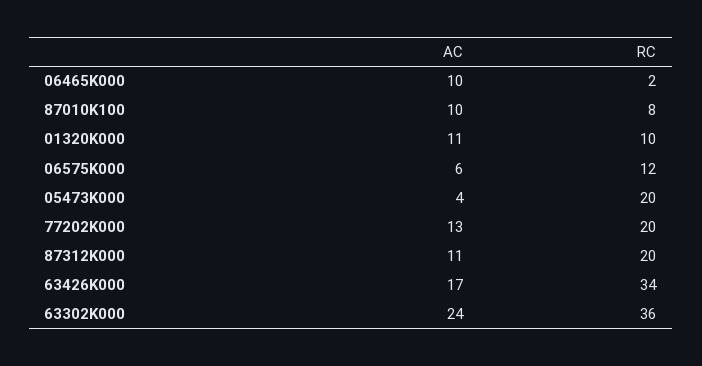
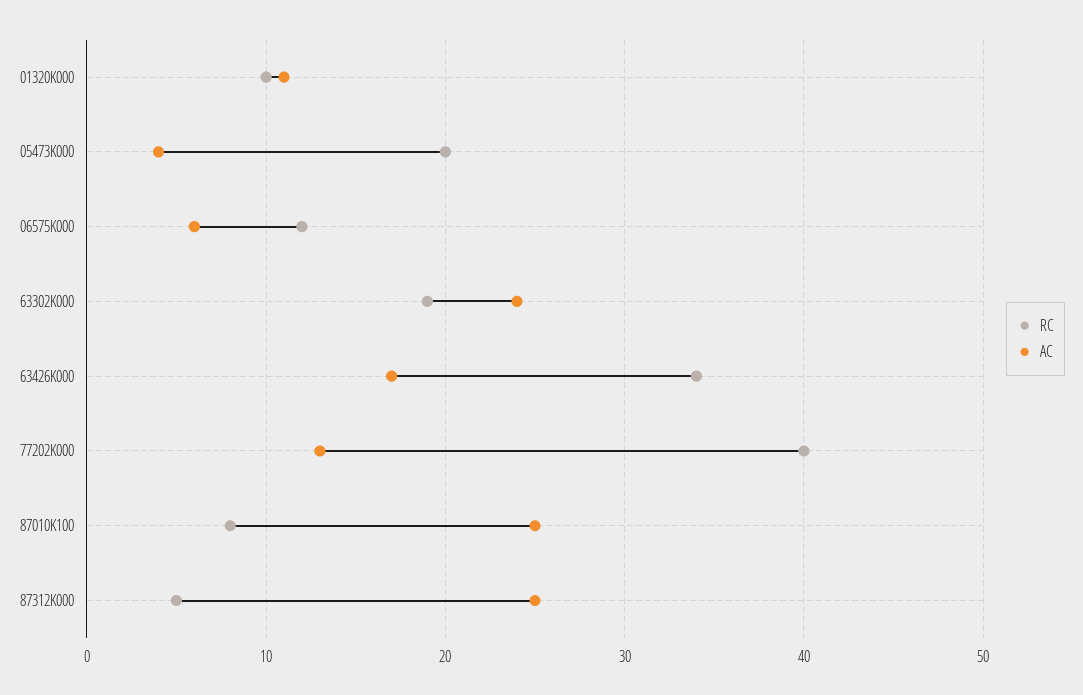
  {
    "AC": {
-     "06465K000": 10,
-     "87010K100": 10,
+     "87010K100": 25,
      "01320K000": 11,
      "06575K000": 6,
      "05473K000": 4,
      "77202K000": 13,
-     "87312K000": 11,
+     "87312K000": 25,
      "63426K000": 17,
      "63302K000": 24
    },
    "RC": {
-     "06465K000": 2,
      "87010K100": 8,
      "01320K000": 10,
      "06575K000": 12,
      "05473K000": 20,
-     "77202K000": 20,
+     "77202K000": 40,
-     "87312K000": 20,
+     "87312K000": 5,
      "63426K000": 34,
-     "63302K000": 36
+     "63302K000": 19
    }
  }

